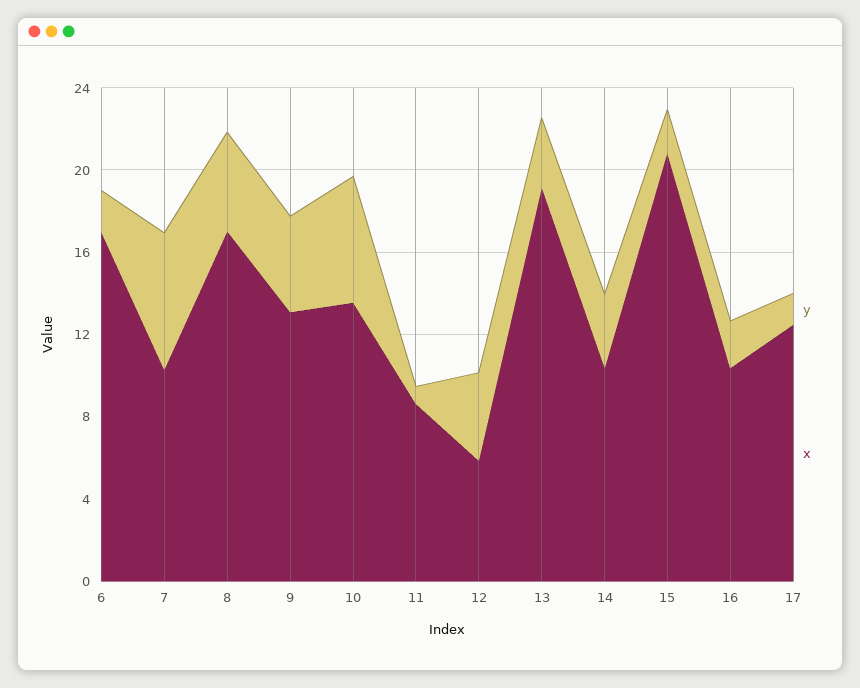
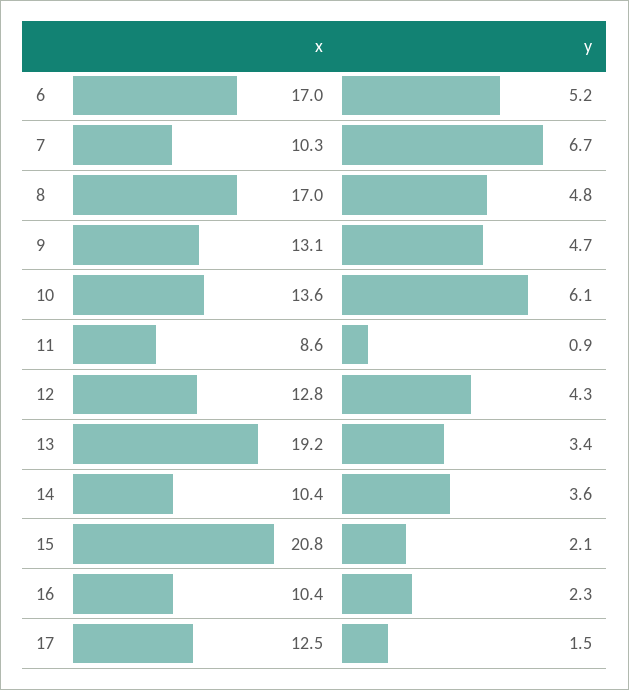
  {
    "y": {
-     "6": 2,
+     "6": 5.2,
      "7": 6.7,
      "8": 4.8,
      "9": 4.7,
      "10": 6.1,
      "11": 0.9,
      "12": 4.3,
      "13": 3.4,
      "14": 3.6,
      "15": 2.1,
      "16": 2.3,
      "17": 1.5
    },
    "x": {
      "6": 17,
      "7": 10.3,
      "8": 17,
      "9": 13.1,
      "10": 13.6,
      "11": 8.6,
-     "12": 6,
+     "12": 12.8,
      "13": 19.2,
      "14": 10.4,
      "15": 20.8,
      "16": 10.4,
      "17": 12.5
    }
  }

